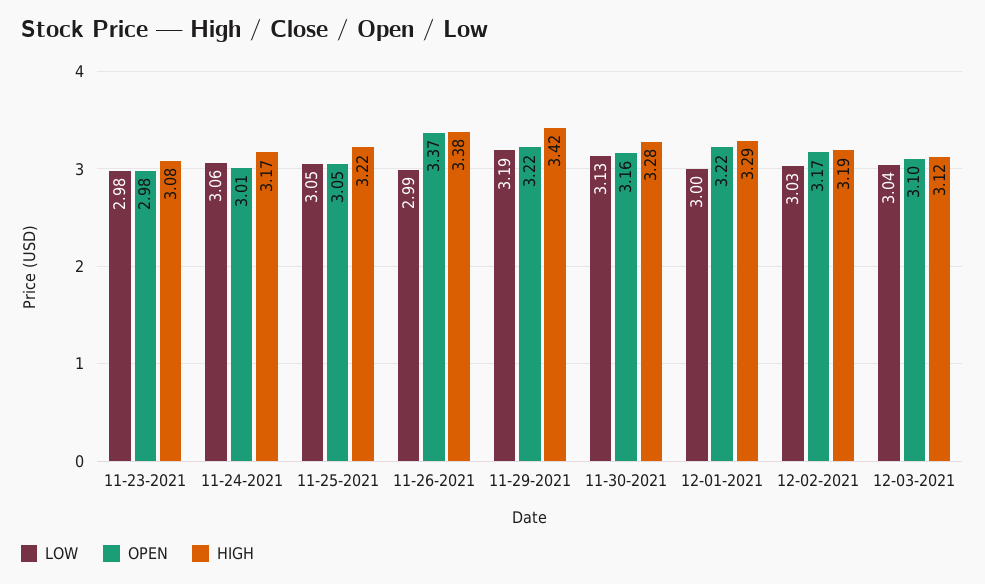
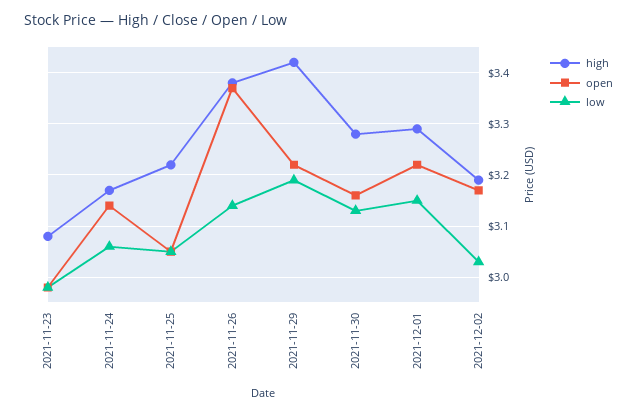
  {
    "LOW": {
      "11-23-2021": 2.98,
      "11-24-2021": 3.06,
      "11-25-2021": 3.05,
-     "11-26-2021": 2.99,
+     "11-26-2021": 3.15,
      "11-29-2021": 3.19,
      "11-30-2021": 3.13,
-     "12-01-2021": 3,
+     "12-01-2021": 3.15,
-     "12-02-2021": 3.03,
+     "12-02-2021": 3.03
-     "12-03-2021": 3.04
    },
    "OPEN": {
      "11-23-2021": 2.98,
-     "11-24-2021": 3.01,
+     "11-24-2021": 3.15,
      "11-25-2021": 3.05,
      "11-26-2021": 3.37,
      "11-29-2021": 3.22,
      "11-30-2021": 3.16,
      "12-01-2021": 3.22,
-     "12-02-2021": 3.17,
+     "12-02-2021": 3.17
-     "12-03-2021": 3.1
    },
    "HIGH": {
      "11-23-2021": 3.08,
      "11-24-2021": 3.17,
      "11-25-2021": 3.22,
      "11-26-2021": 3.38,
      "11-29-2021": 3.42,
      "11-30-2021": 3.28,
      "12-01-2021": 3.29,
-     "12-02-2021": 3.19,
+     "12-02-2021": 3.19
-     "12-03-2021": 3.12
    }
  }

